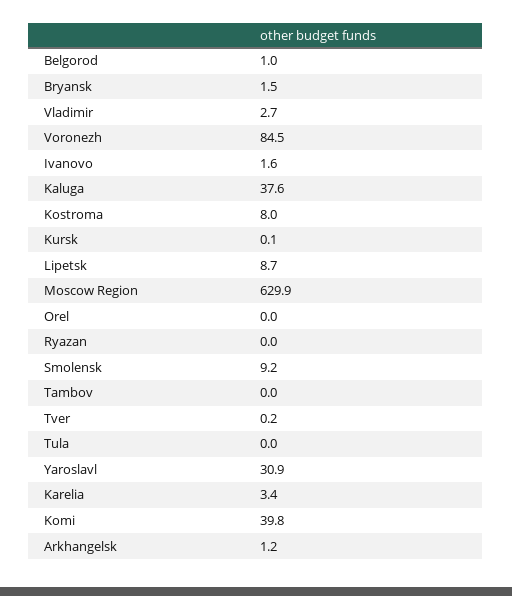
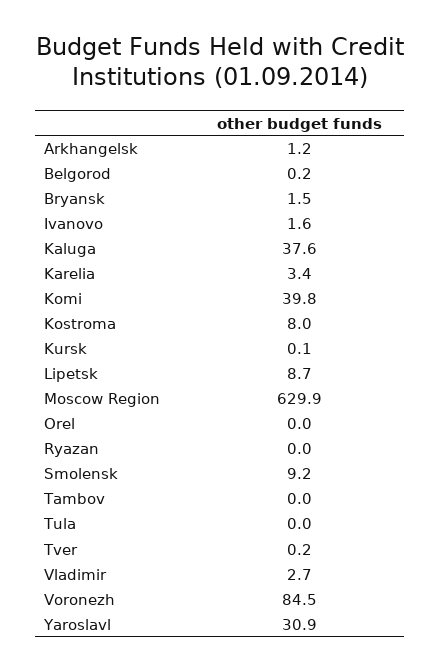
  {
-   "Belgorod": 1,
+   "Belgorod": 0.2,
    "Bryansk": 1.5,
    "Vladimir": 2.7,
    "Voronezh": 84.5,
    "Ivanovo": 1.6,
    "Kaluga": 37.6,
    "Kostroma": 8,
    "Kursk": 0.1,
    "Lipetsk": 8.7,
    "Moscow Region": 629.9,
    "Orel": 0,
    "Ryazan": 0,
    "Smolensk": 9.2,
    "Tambov": 0,
    "Tver": 0.2,
    "Tula": 0,
    "Yaroslavl": 30.9,
    "Karelia": 3.4,
    "Komi": 39.8,
    "Arkhangelsk": 1.2
  }

